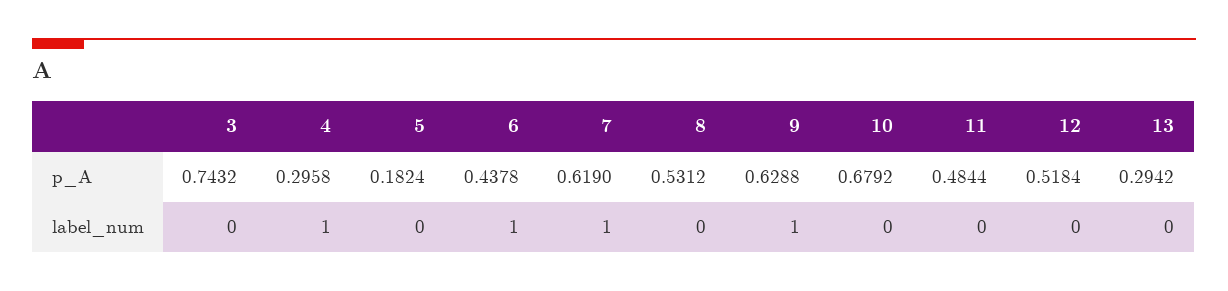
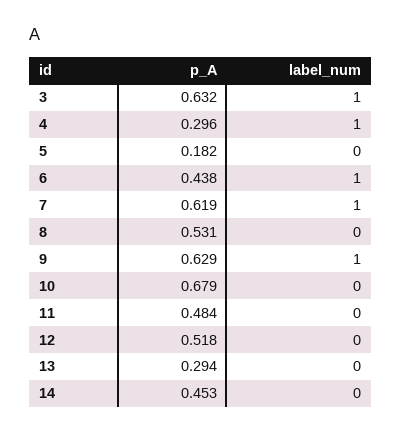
  {
    "3": {
-     "p_A": 0.7432,
+     "p_A": 0.632,
-     "label_num": 0
+     "label_num": 1
    },
    "4": {
      "p_A": 0.2958,
      "label_num": 1
    },
    "5": {
      "p_A": 0.1824,
      "label_num": 0
    },
    "6": {
      "p_A": 0.4378,
      "label_num": 1
    },
    "7": {
      "p_A": 0.619,
      "label_num": 1
    },
    "8": {
      "p_A": 0.5312,
      "label_num": 0
    },
    "9": {
      "p_A": 0.6288,
      "label_num": 1
    },
    "10": {
      "p_A": 0.6792,
      "label_num": 0
    },
    "11": {
      "p_A": 0.4844,
      "label_num": 0
    },
    "12": {
      "p_A": 0.5184,
      "label_num": 0
    },
    "13": {
      "p_A": 0.2942,
      "label_num": 0
-   }
+   },
+   "14": {
+     "p_A": 0.453,
+     "label_num": 0
+   }
  }

